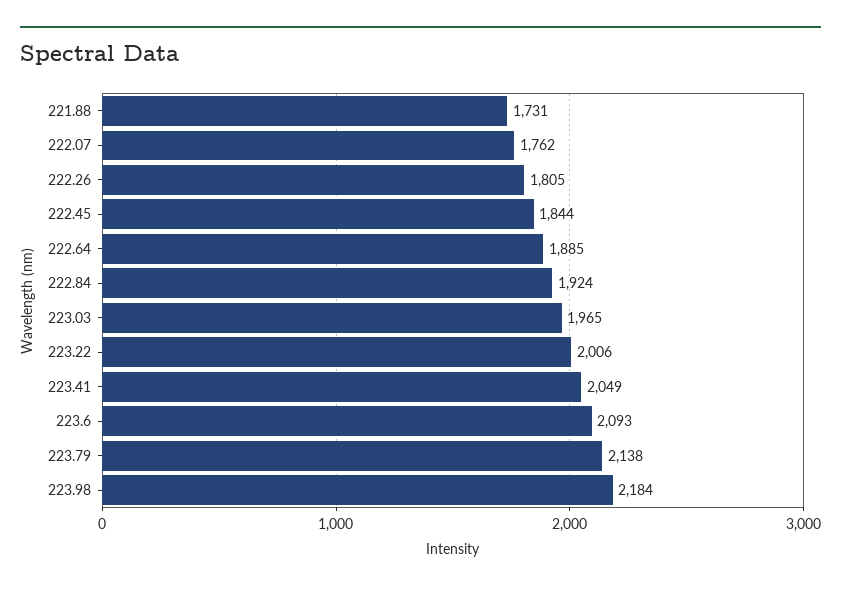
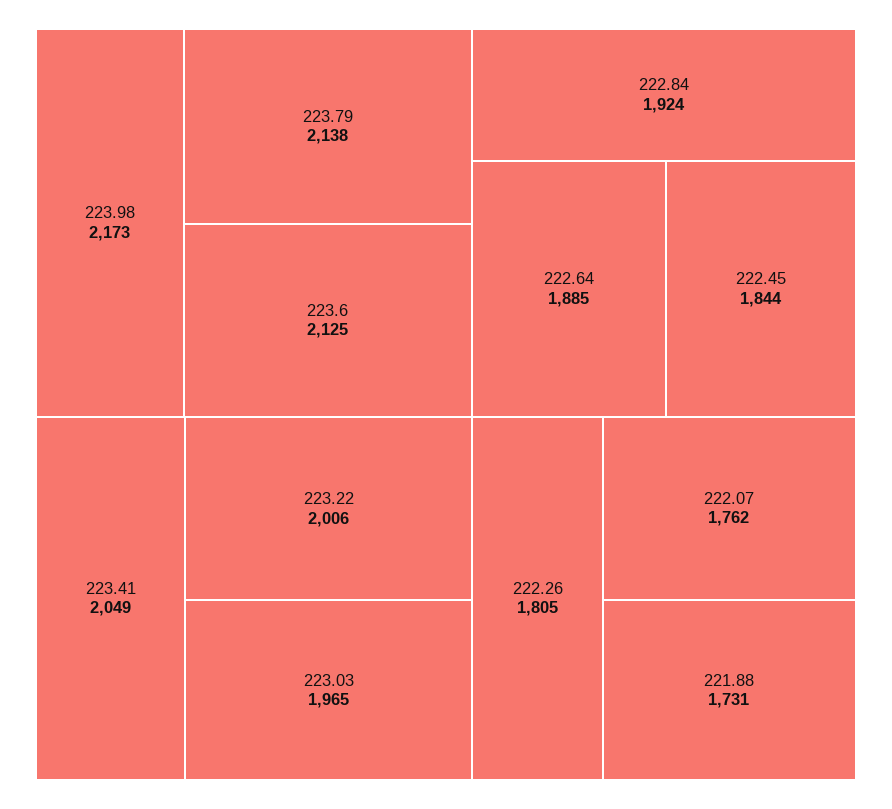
  {
    "221.88": 1731,
    "222.07": 1762,
    "222.26": 1805,
    "222.45": 1844,
    "222.64": 1885,
    "222.84": 1924,
    "223.03": 1965,
    "223.22": 2006,
    "223.41": 2049,
-   "223.6": 2093,
+   "223.6": 2125,
    "223.79": 2138,
-   "223.98": 2184
+   "223.98": 2173
  }

